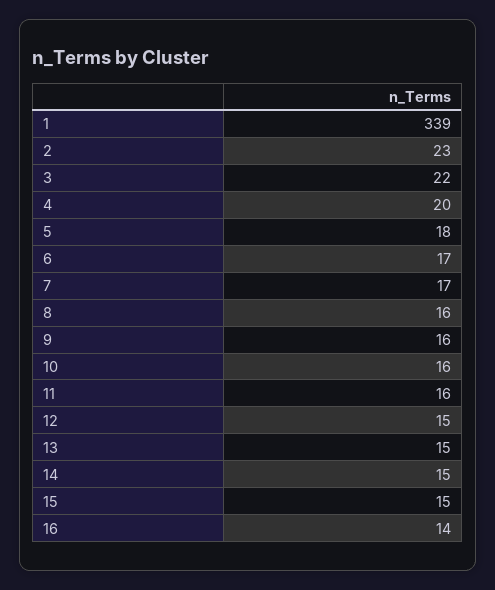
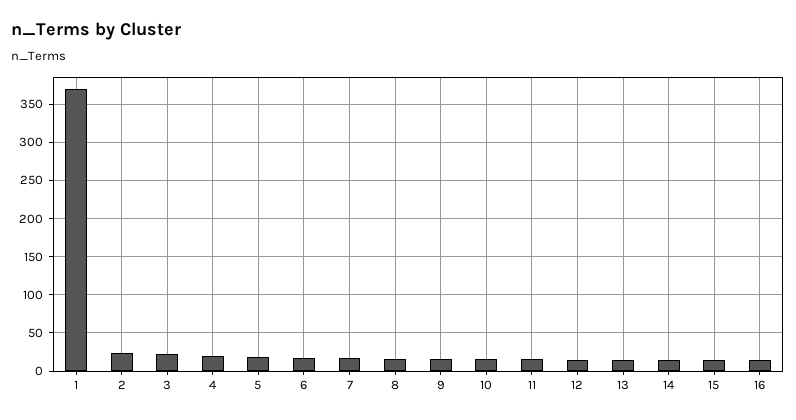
  {
-   "1": 339,
+   "1": 370,
    "2": 23,
    "3": 22,
    "4": 20,
    "5": 18,
    "6": 17,
    "7": 17,
    "8": 16,
    "9": 16,
    "10": 16,
    "11": 16,
    "12": 15,
    "13": 15,
    "14": 15,
    "15": 15,
    "16": 14
  }

